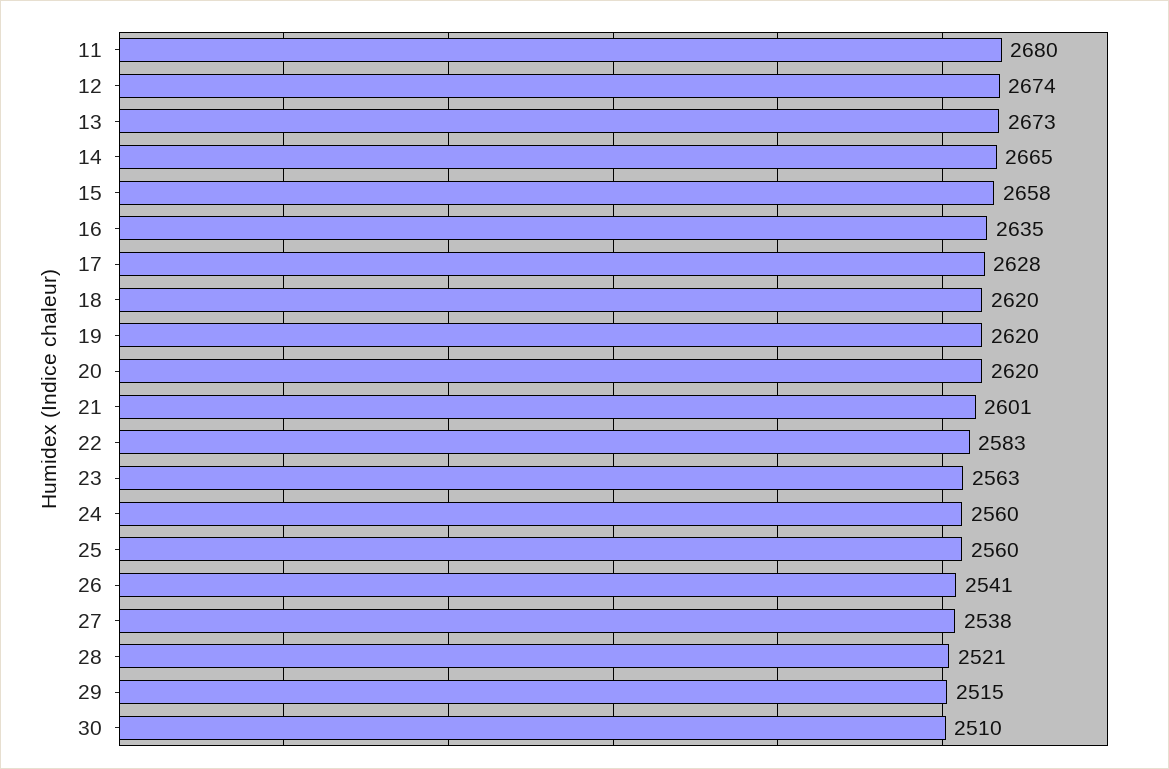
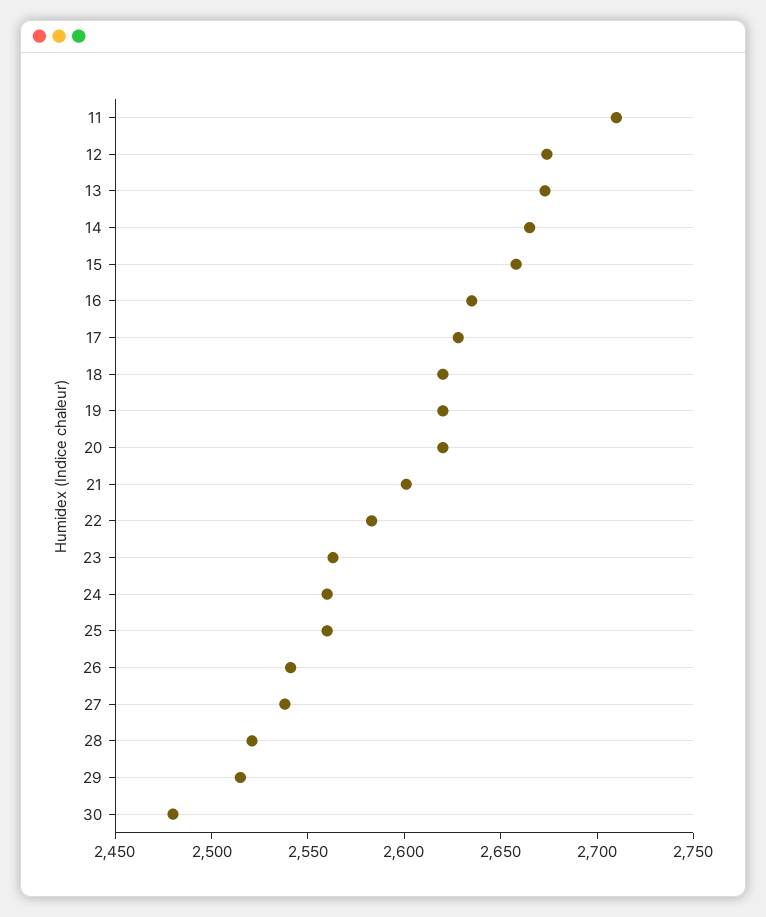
  {
-   "11": 2680,
+   "11": 2710,
    "12": 2674,
    "13": 2673,
    "14": 2665,
    "15": 2658,
    "16": 2635,
    "17": 2628,
    "18": 2620,
    "19": 2620,
    "20": 2620,
    "21": 2601,
    "22": 2583,
    "23": 2563,
    "24": 2560,
    "25": 2560,
    "26": 2541,
    "27": 2538,
    "28": 2521,
    "29": 2515,
-   "30": 2510
+   "30": 2480
  }

